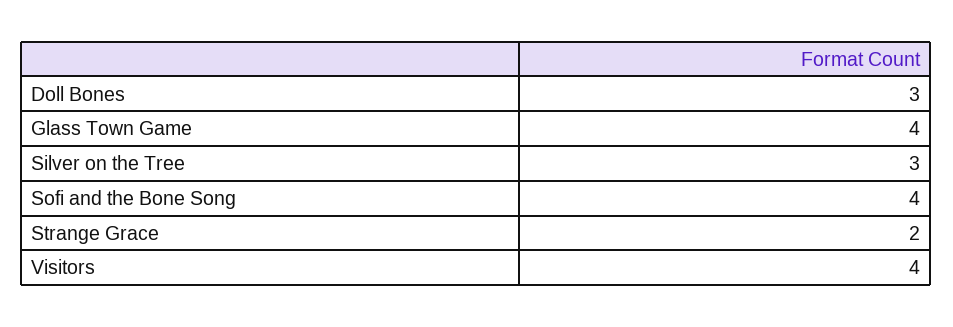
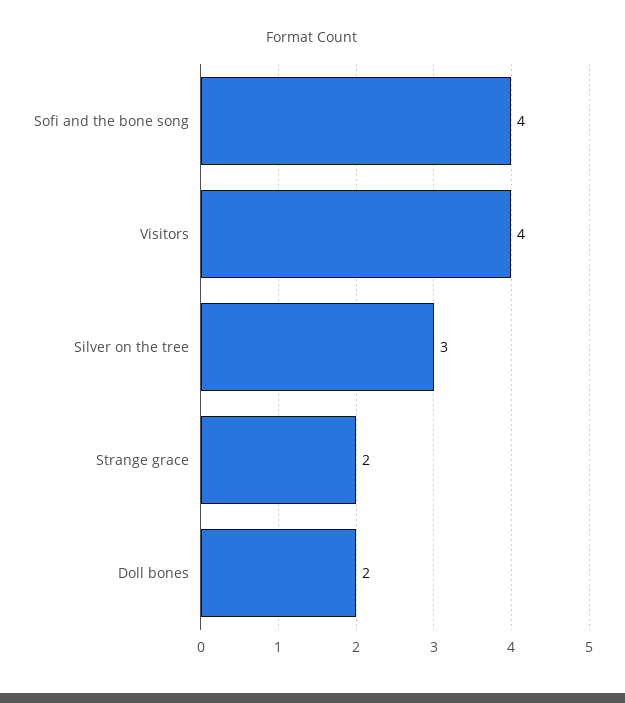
  {
-   "Doll Bones": 3,
+   "Doll Bones": 2,
-   "Glass Town Game": 4,
    "Silver on the Tree": 3,
    "Sofi and the Bone Song": 4,
    "Strange Grace": 2,
    "Visitors": 4
  }

